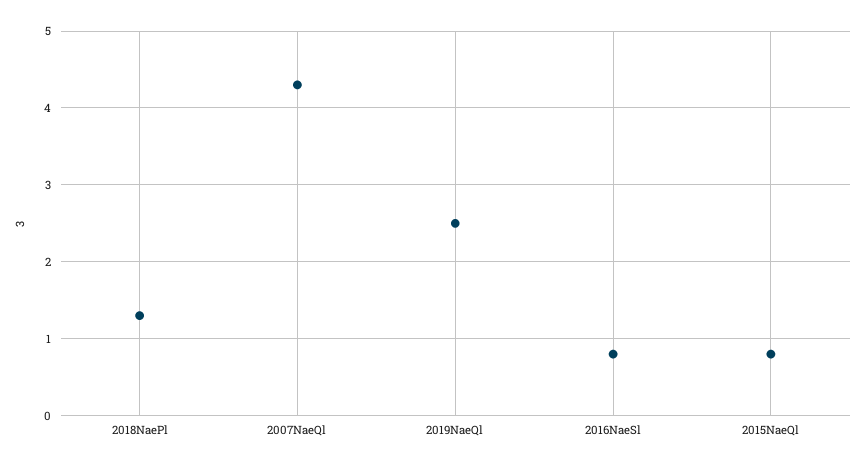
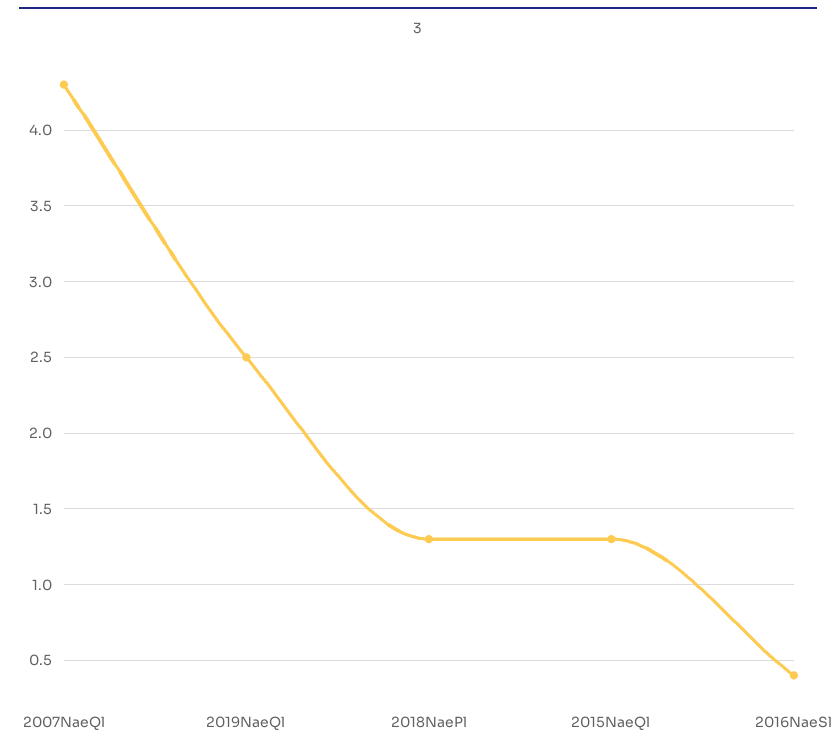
  {
    "2018NaePl": 1.3,
    "2007NaeQl": 4.3,
    "2019NaeQl": 2.5,
-   "2016NaeSl": 0.8,
+   "2016NaeSl": 0.4,
-   "2015NaeQl": 0.8
+   "2015NaeQl": 1.3
  }

